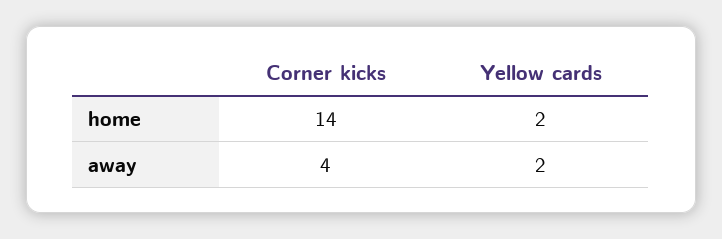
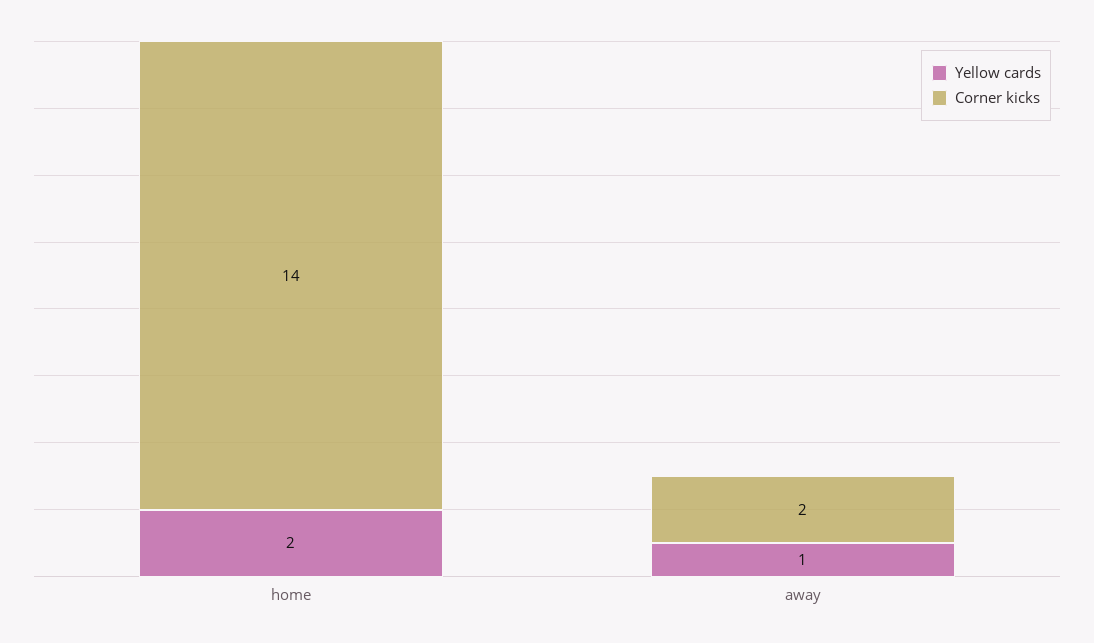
  {
    "Corner kicks": {
      "home": 14,
-     "away": 4
+     "away": 2
    },
    "Yellow cards": {
      "home": 2,
-     "away": 2
+     "away": 1
    }
  }

